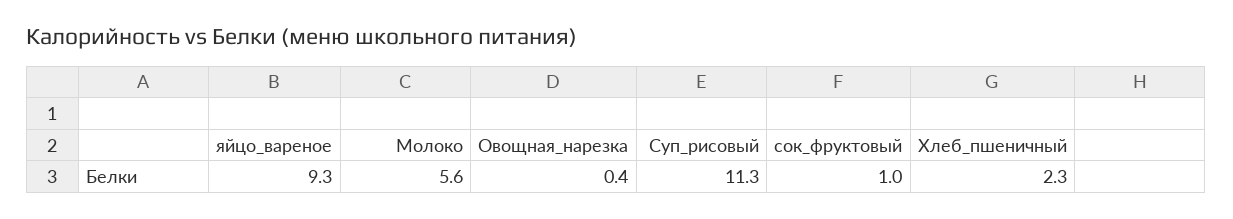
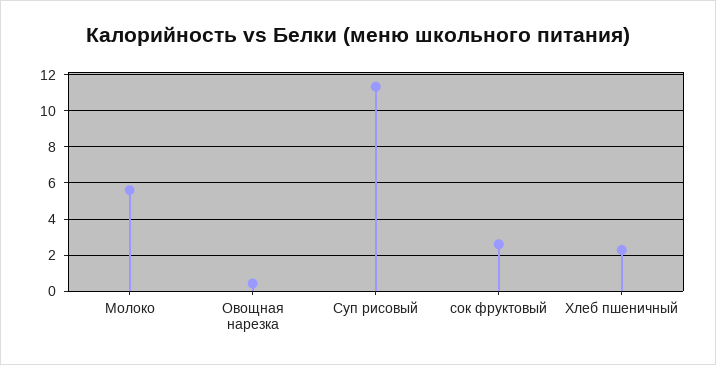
  {
-   "яйцо_вареное": 9.3,
    "Молоко": 5.6,
    "Овощная_нарезка": 0.4,
    "Суп_рисовый": 11.3,
-   "сок_фруктовый": 1,
+   "сок_фруктовый": 2.5,
    "Хлеб_пшеничный": 2.3
  }

